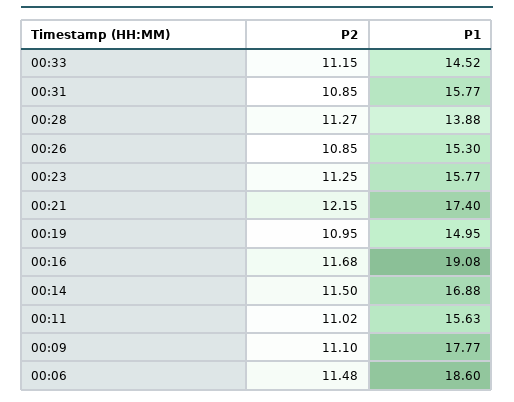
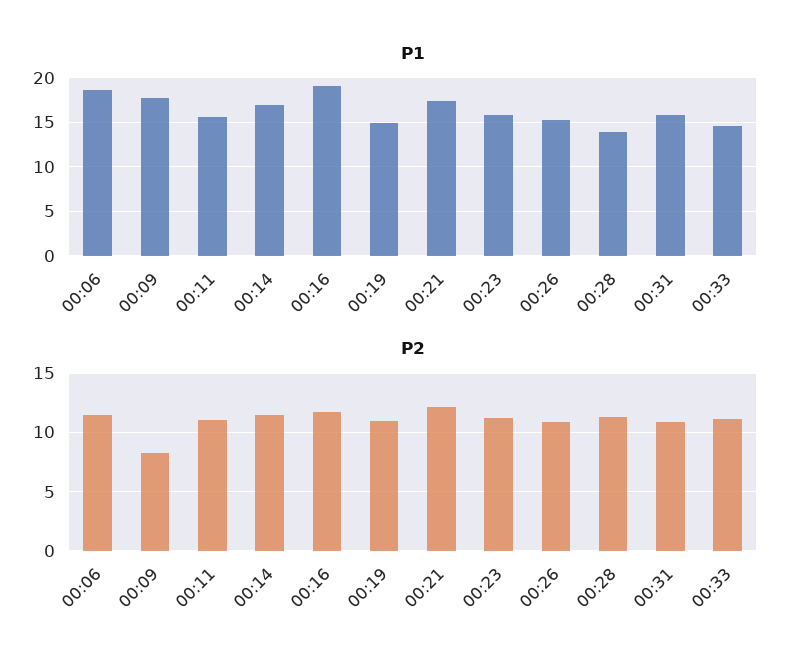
  {
    "P2": {
      "00:33": 11.15,
      "00:31": 10.85,
      "00:28": 11.27,
      "00:26": 10.85,
      "00:23": 11.25,
      "00:21": 12.15,
      "00:19": 10.95,
      "00:16": 11.68,
      "00:14": 11.5,
      "00:11": 11.02,
-     "00:09": 11.1,
+     "00:09": 8,
      "00:06": 11.48
    },
    "P1": {
      "00:33": 14.52,
      "00:31": 15.77,
      "00:28": 13.88,
      "00:26": 15.3,
      "00:23": 15.77,
      "00:21": 17.4,
      "00:19": 14.95,
      "00:16": 19.08,
      "00:14": 16.88,
      "00:11": 15.63,
      "00:09": 17.77,
      "00:06": 18.6
    }
  }

